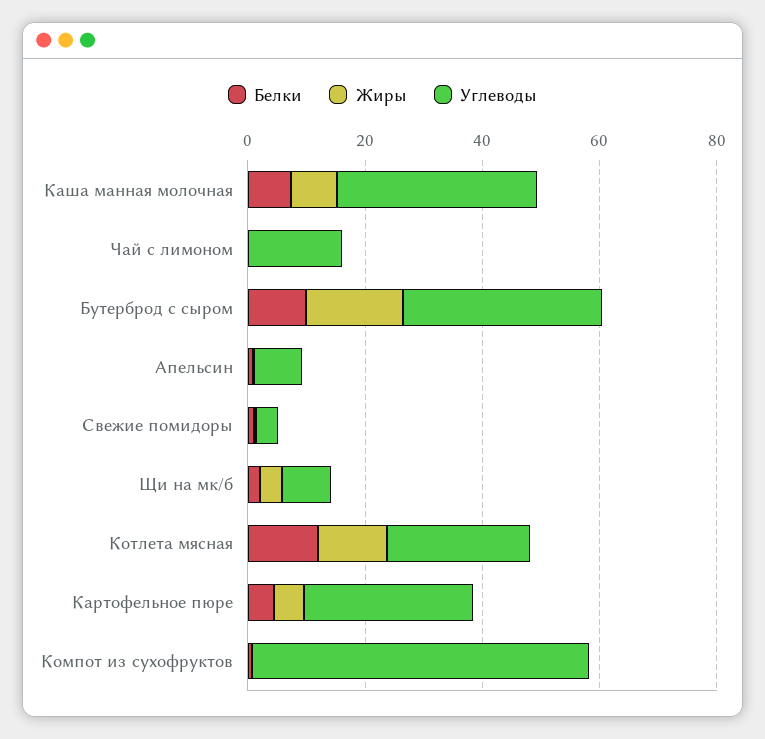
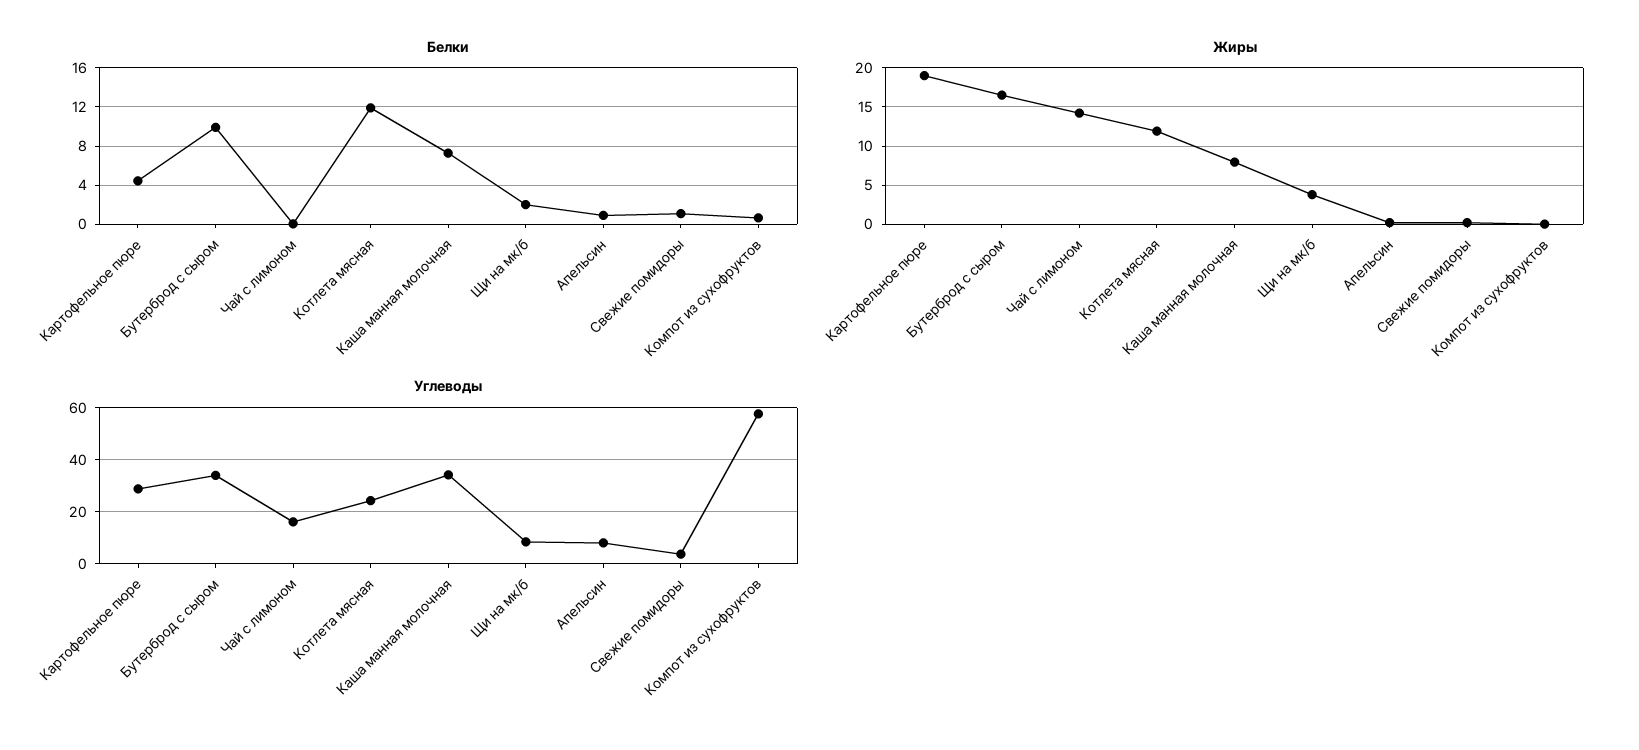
  {
    "Белки": {
      "Каша манная молочная": 7,
      "Чай с лимоном": 0,
      "Бутерброд с сыром": 10,
      "Апельсин": 1,
      "Свежие помидоры": 1,
      "Щи на мк/б": 2,
      "Котлета мясная": 12,
      "Картофельное пюре": 4,
      "Компот из сухофруктов": 1
    },
    "Жиры": {
      "Каша манная молочная": 8,
-     "Чай с лимоном": 0,
+     "Чай с лимоном": 14,
      "Бутерброд с сыром": 17,
      "Апельсин": 0,
      "Свежие помидоры": 0,
      "Щи на мк/б": 4,
      "Котлета мясная": 12,
-     "Картофельное пюре": 5,
+     "Картофельное пюре": 19,
      "Компот из сухофруктов": 0
    },
    "Углеводы": {
      "Каша манная молочная": 35,
      "Чай с лимоном": 15,
      "Бутерброд с сыром": 35,
      "Апельсин": 7.5,
      "Свежие помидоры": 5,
      "Щи на мк/б": 7.5,
      "Котлета мясная": 25,
      "Картофельное пюре": 30,
      "Компот из сухофруктов": 57.5
    }
  }

